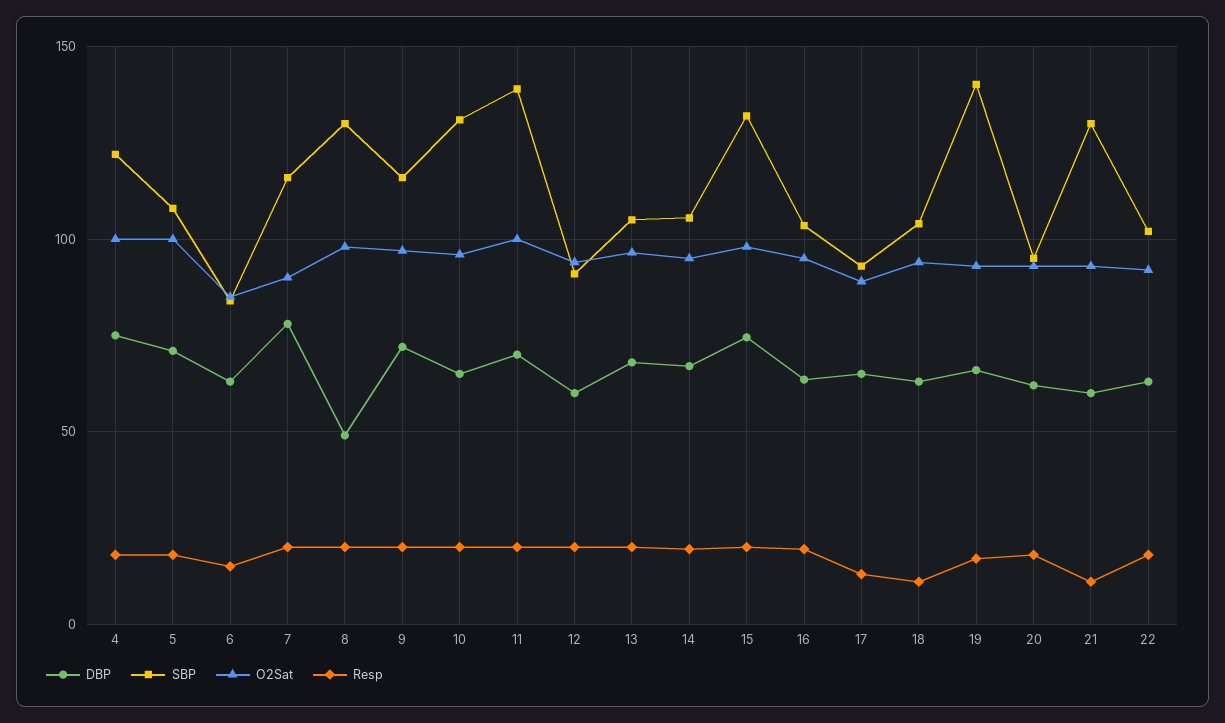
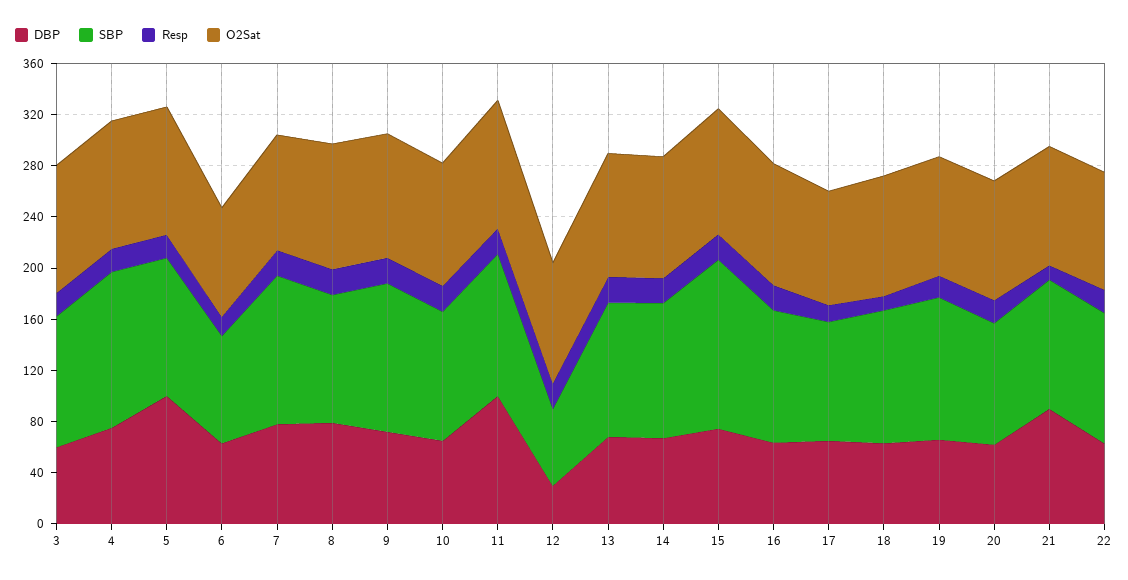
  {
    "DBP": {
      "4": 75,
-     "5": 70,
+     "5": 100,
      "6": 65,
      "7": 80,
-     "8": 50,
+     "8": 80,
      "9": 70,
      "10": 65,
-     "11": 70,
+     "11": 100,
-     "12": 60,
+     "12": 30,
      "13": 70,
      "14": 65,
      "15": 75,
      "16": 65,
      "17": 65,
      "18": 65,
      "19": 65,
      "20": 60,
-     "21": 60,
+     "21": 90,
-     "22": 65
+     "22": 65,
+     "3": 60
    },
    "SBP": {
      "4": 120,
      "5": 110,
      "6": 85,
      "7": 115,
-     "8": 130,
+     "8": 100,
      "9": 115,
-     "10": 130,
+     "10": 100,
-     "11": 140,
+     "11": 110,
-     "12": 90,
+     "12": 60,
      "13": 105,
      "14": 105,
      "15": 130,
      "16": 105,
      "17": 95,
      "18": 105,
-     "19": 140,
+     "19": 110,
      "20": 95,
-     "21": 130,
+     "21": 100,
-     "22": 100
+     "22": 100,
+     "3": 100
    },
    "O2Sat": {
      "4": 100,
      "5": 100,
      "6": 85,
      "7": 90,
      "8": 100,
      "9": 95,
      "10": 95,
      "11": 100,
      "12": 95,
      "13": 95,
      "14": 95,
      "15": 100,
      "16": 95,
      "17": 90,
      "18": 95,
      "19": 95,
      "20": 95,
      "21": 95,
-     "22": 90
+     "22": 90,
+     "3": 100
    },
    "Resp": {
      "4": 20,
      "5": 20,
      "6": 15,
      "7": 20,
      "8": 20,
      "9": 20,
      "10": 20,
      "11": 20,
      "12": 20,
      "13": 20,
      "14": 20,
      "15": 20,
      "16": 20,
      "17": 15,
      "18": 10,
      "19": 15,
      "20": 20,
      "21": 10,
-     "22": 20
+     "22": 20,
+     "3": 20
    }
  }

